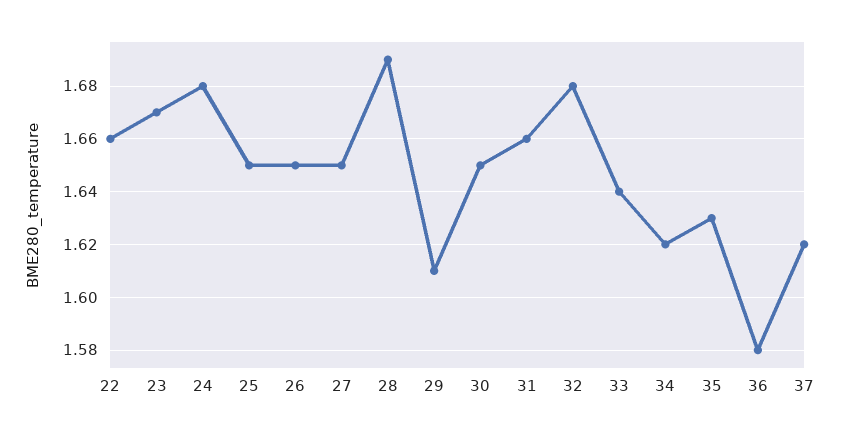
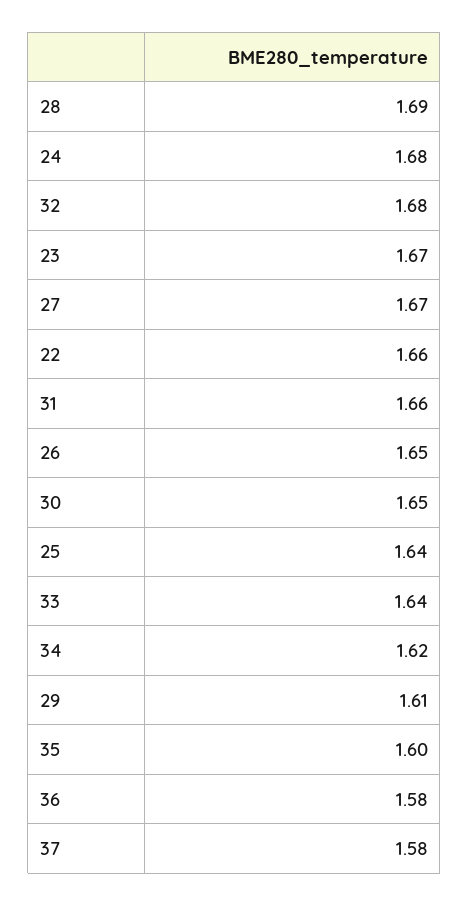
  {
    "22": 1.66,
    "23": 1.67,
    "24": 1.68,
-   "25": 1.65,
+   "25": 1.64,
    "26": 1.65,
-   "27": 1.65,
+   "27": 1.67,
    "28": 1.69,
    "29": 1.61,
    "30": 1.65,
    "31": 1.66,
    "32": 1.68,
    "33": 1.64,
    "34": 1.62,
-   "35": 1.63,
+   "35": 1.6,
    "36": 1.58,
-   "37": 1.62
+   "37": 1.58
  }

